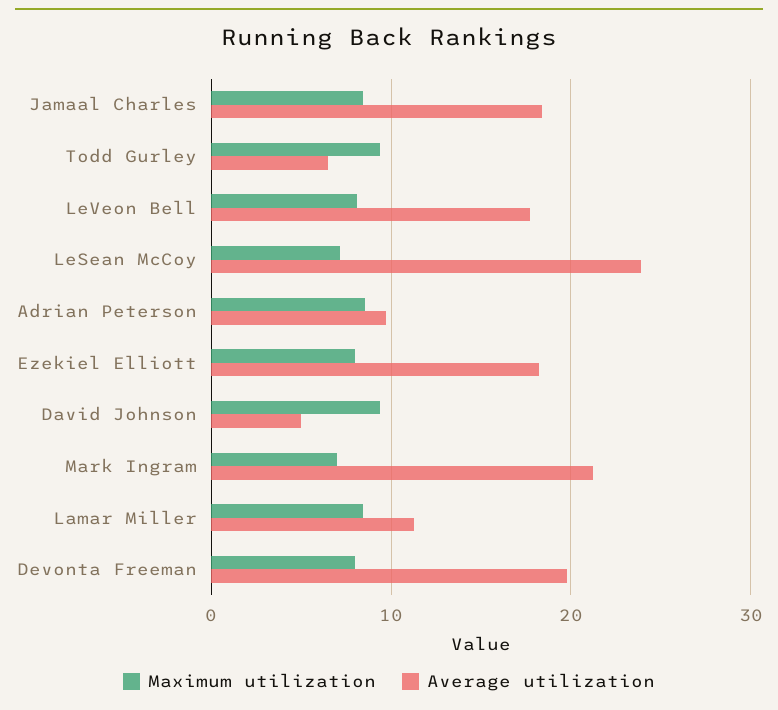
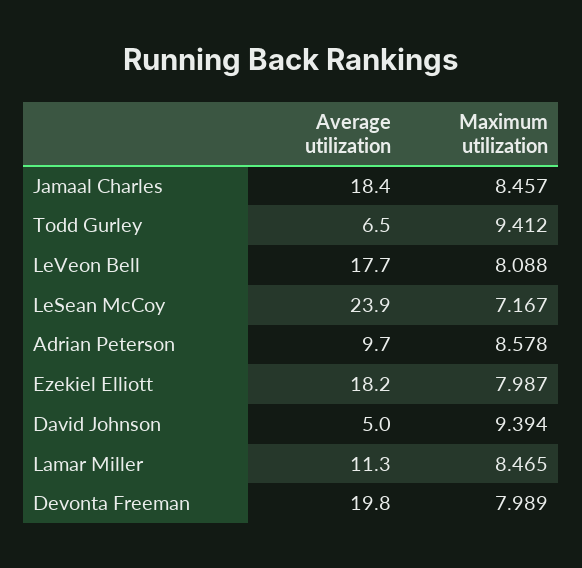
  {
    "Maximum utilization": {
      "Jamaal Charles": 8.457,
      "Todd Gurley": 9.412,
      "LeVeon Bell": 8.088,
      "LeSean McCoy": 7.167,
      "Adrian Peterson": 8.578,
      "Ezekiel Elliott": 7.987,
      "David Johnson": 9.394,
-     "Mark Ingram": 7,
      "Lamar Miller": 8.465,
      "Devonta Freeman": 7.989
    },
    "Average utilization": {
      "Jamaal Charles": 18.4,
      "Todd Gurley": 6.5,
      "LeVeon Bell": 17.7,
      "LeSean McCoy": 23.9,
      "Adrian Peterson": 9.7,
      "Ezekiel Elliott": 18.2,
      "David Johnson": 5,
-     "Mark Ingram": 21,
      "Lamar Miller": 11.3,
      "Devonta Freeman": 19.8
    }
  }

